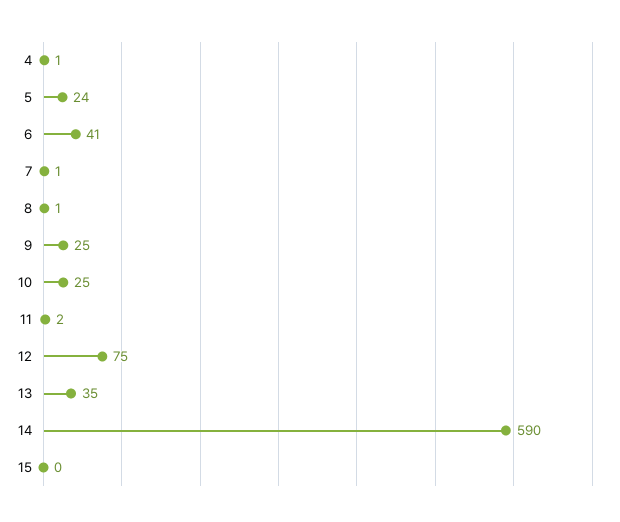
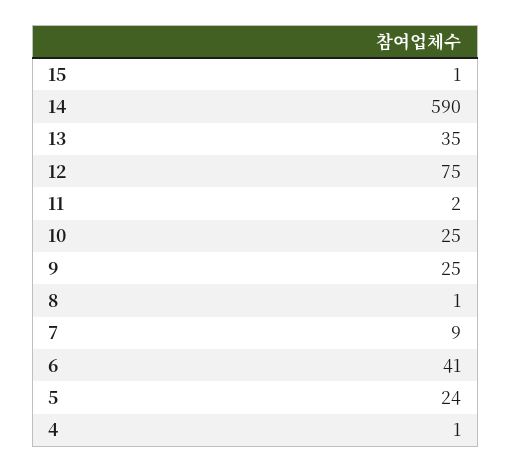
  {
    "4": 1,
    "5": 24,
    "6": 41,
-   "7": 1,
+   "7": 9,
    "8": 1,
    "9": 25,
    "10": 25,
    "11": 2,
    "12": 75,
    "13": 35,
    "14": 590,
-   "15": 0
+   "15": 1
  }

